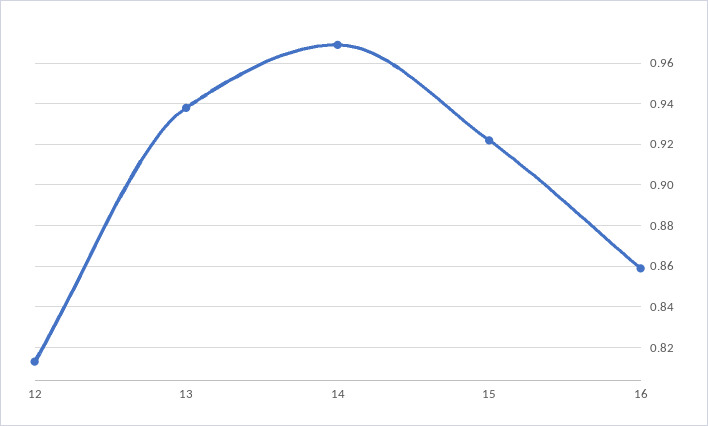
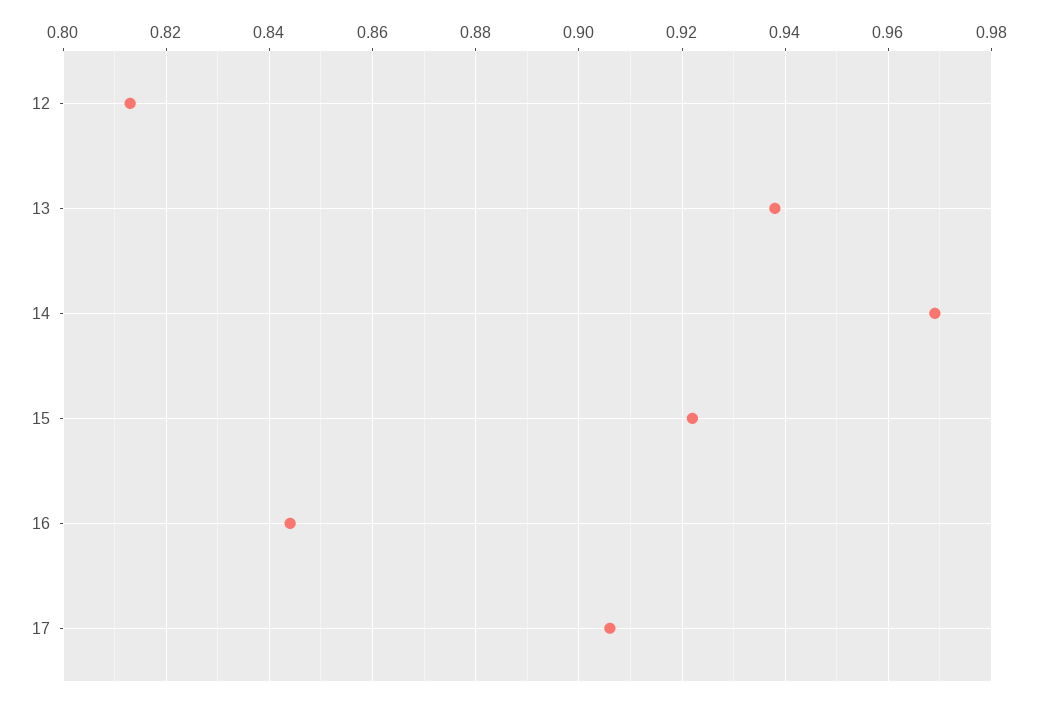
  {
    "12": 0.815,
    "13": 0.94,
    "14": 0.97,
    "15": 0.92,
-   "16": 0.86
+   "16": 0.845,
+   "17": 0.905
  }

